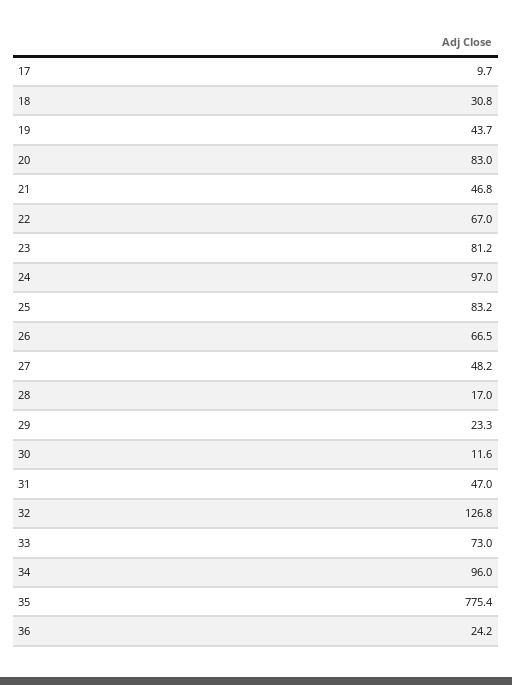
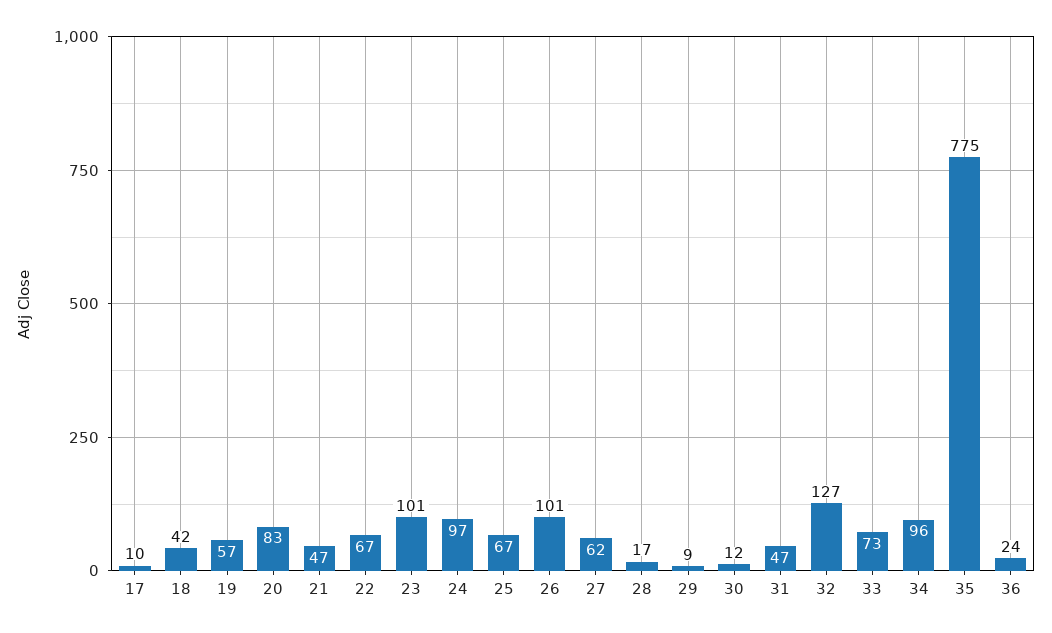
  {
    "17": 9.7,
-   "18": 30.8,
+   "18": 42,
-   "19": 43.7,
+   "19": 57,
    "20": 83,
    "21": 46.8,
    "22": 67,
-   "23": 81.2,
+   "23": 101,
    "24": 97,
-   "25": 83.2,
+   "25": 67,
-   "26": 66.5,
+   "26": 101,
-   "27": 48.2,
+   "27": 62,
    "28": 17,
-   "29": 23.3,
+   "29": 9,
    "30": 11.6,
    "31": 47,
    "32": 126.8,
    "33": 73,
    "34": 96,
    "35": 775.4,
    "36": 24.2
  }

